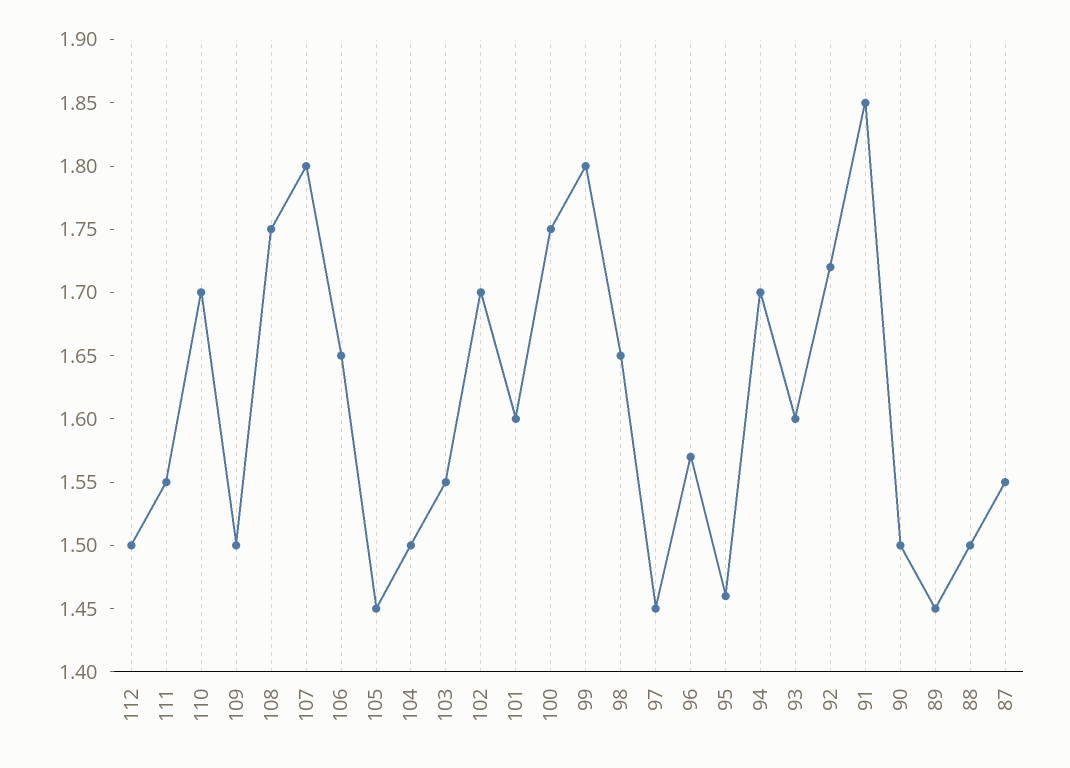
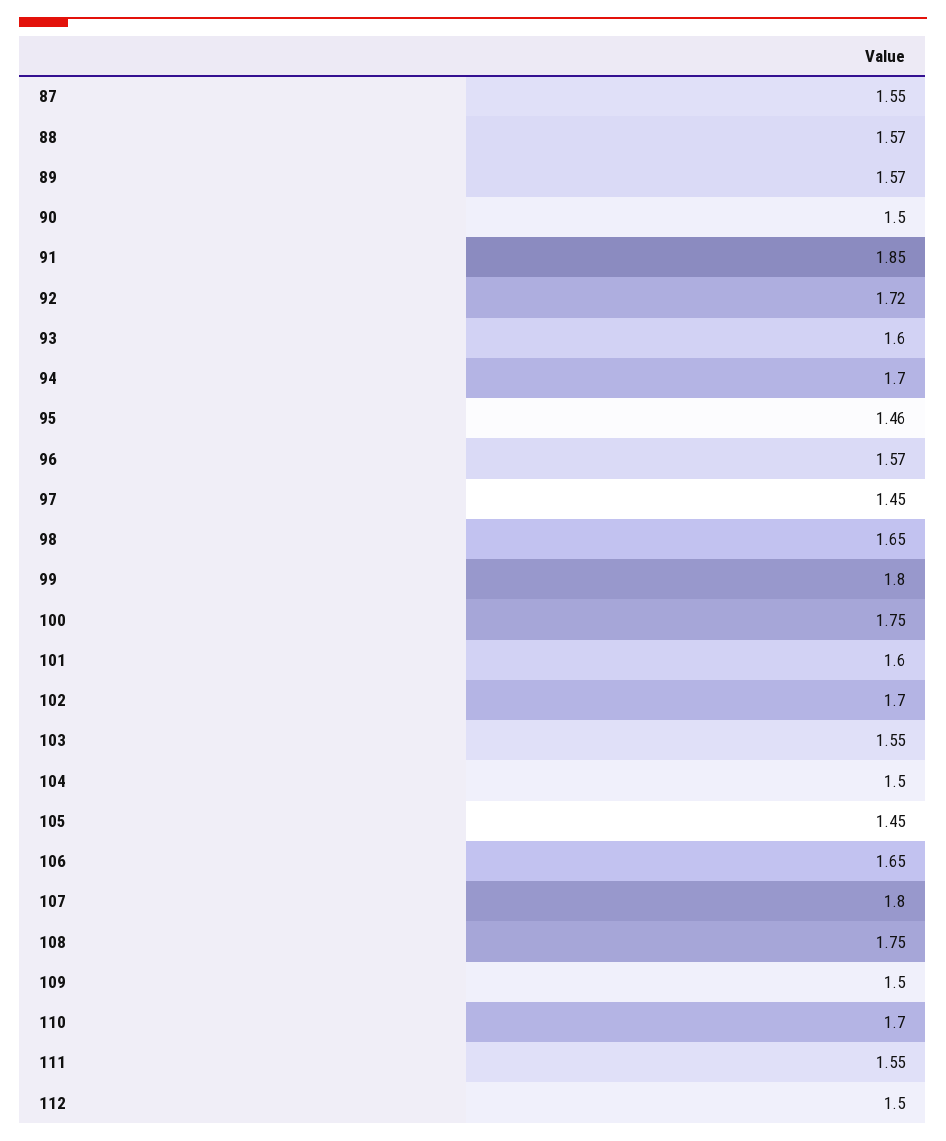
  {
    "112": 1.5,
    "111": 1.55,
    "110": 1.7,
    "109": 1.5,
    "108": 1.75,
    "107": 1.8,
    "106": 1.65,
    "105": 1.45,
    "104": 1.5,
    "103": 1.55,
    "102": 1.7,
    "101": 1.6,
    "100": 1.75,
    "99": 1.8,
    "98": 1.65,
    "97": 1.45,
    "96": 1.57,
    "95": 1.46,
    "94": 1.7,
    "93": 1.6,
    "92": 1.72,
    "91": 1.85,
    "90": 1.5,
-   "89": 1.45,
+   "89": 1.57,
-   "88": 1.5,
+   "88": 1.57,
    "87": 1.55
  }

